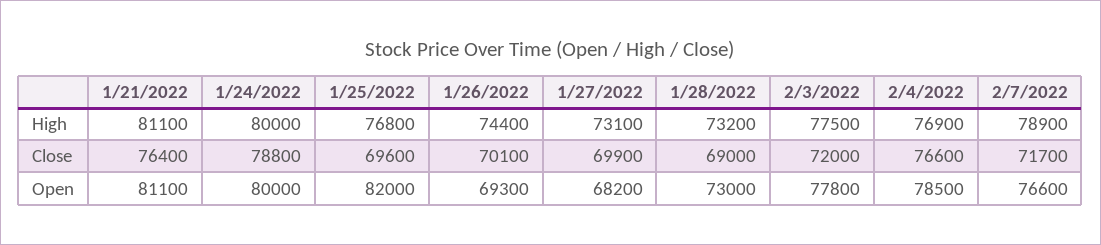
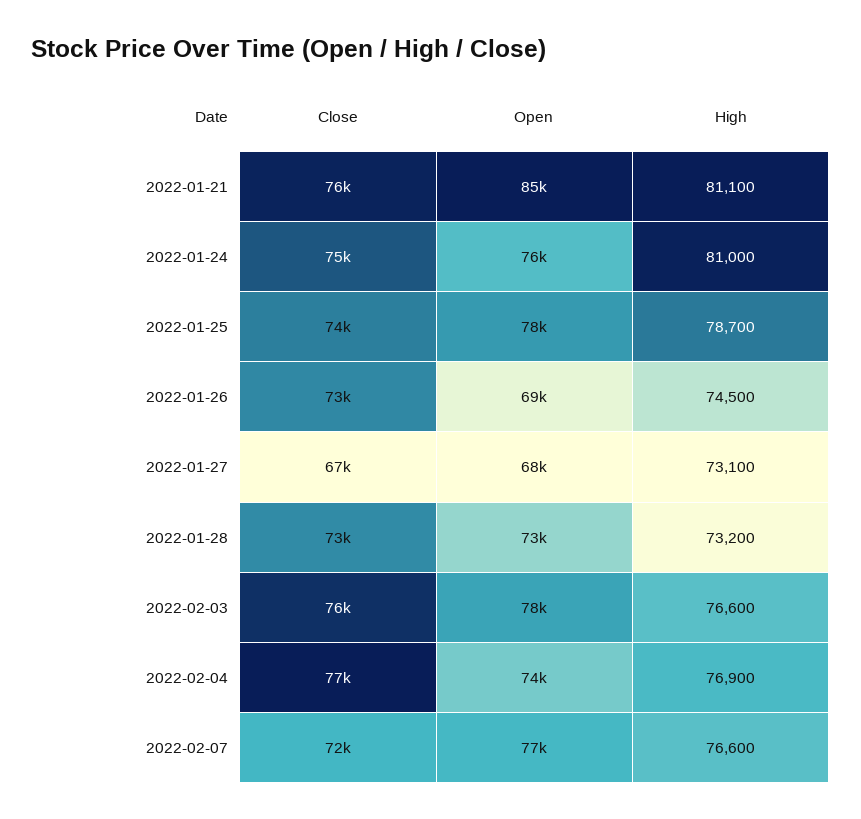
  {
    "1/21/2022": {
      "High": 81100,
      "Close": 76400,
-     "Open": 81100
+     "Open": 85000
    },
    "1/24/2022": {
-     "High": 80000,
+     "High": 81000,
-     "Close": 78800,
+     "Close": 75000,
-     "Open": 80000
+     "Open": 76000
    },
    "1/25/2022": {
-     "High": 76800,
+     "High": 78700,
-     "Close": 69600,
+     "Close": 74000,
-     "Open": 82000
+     "Open": 78000
    },
    "1/26/2022": {
-     "High": 74400,
+     "High": 74500,
-     "Close": 70100,
+     "Close": 73000,
      "Open": 69300
    },
    "1/27/2022": {
      "High": 73100,
-     "Close": 69900,
+     "Close": 67000,
      "Open": 68200
    },
    "1/28/2022": {
      "High": 73200,
-     "Close": 69000,
+     "Close": 73000,
      "Open": 73000
    },
    "2/3/2022": {
-     "High": 77500,
+     "High": 76600,
-     "Close": 72000,
+     "Close": 76000,
      "Open": 77800
    },
    "2/4/2022": {
      "High": 76900,
      "Close": 76600,
-     "Open": 78500
+     "Open": 74000
    },
    "2/7/2022": {
-     "High": 78900,
+     "High": 76600,
      "Close": 71700,
      "Open": 76600
    }
  }

